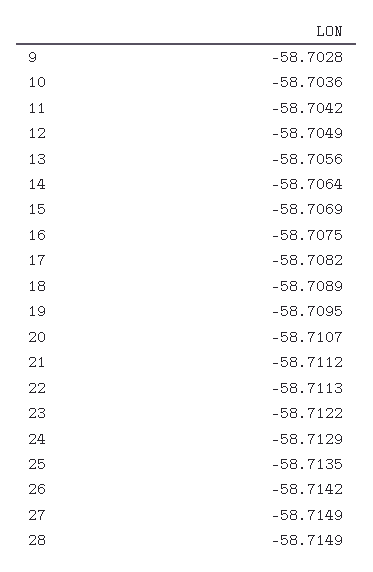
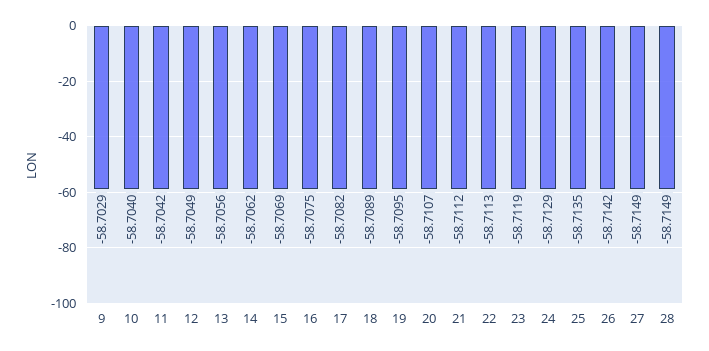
  {
-   "9": -58.7028,
+   "9": -58.7029,
-   "10": -58.7036,
+   "10": -58.704,
    "11": -58.7042,
    "12": -58.7049,
    "13": -58.7056,
-   "14": -58.7064,
+   "14": -58.7062,
    "15": -58.7069,
    "16": -58.7075,
    "17": -58.7082,
    "18": -58.7089,
    "19": -58.7095,
    "20": -58.7107,
    "21": -58.7112,
    "22": -58.7113,
-   "23": -58.7122,
+   "23": -58.7119,
    "24": -58.7129,
    "25": -58.7135,
    "26": -58.7142,
    "27": -58.7149,
    "28": -58.7149
  }

